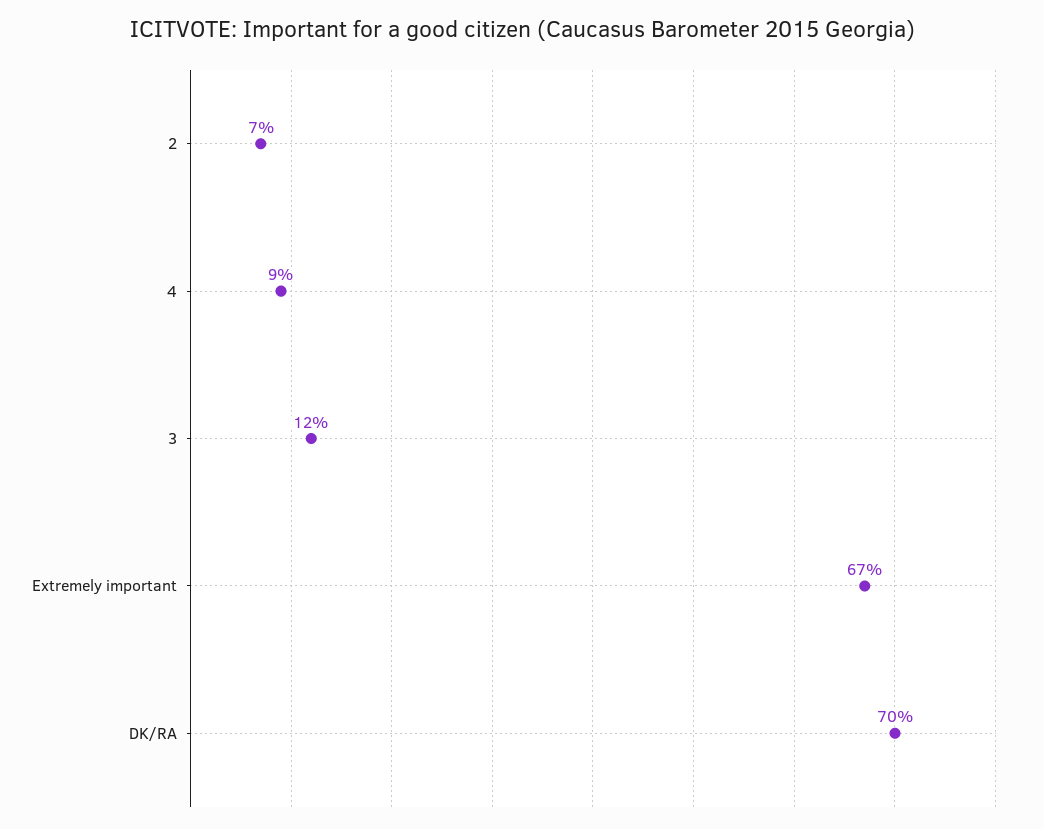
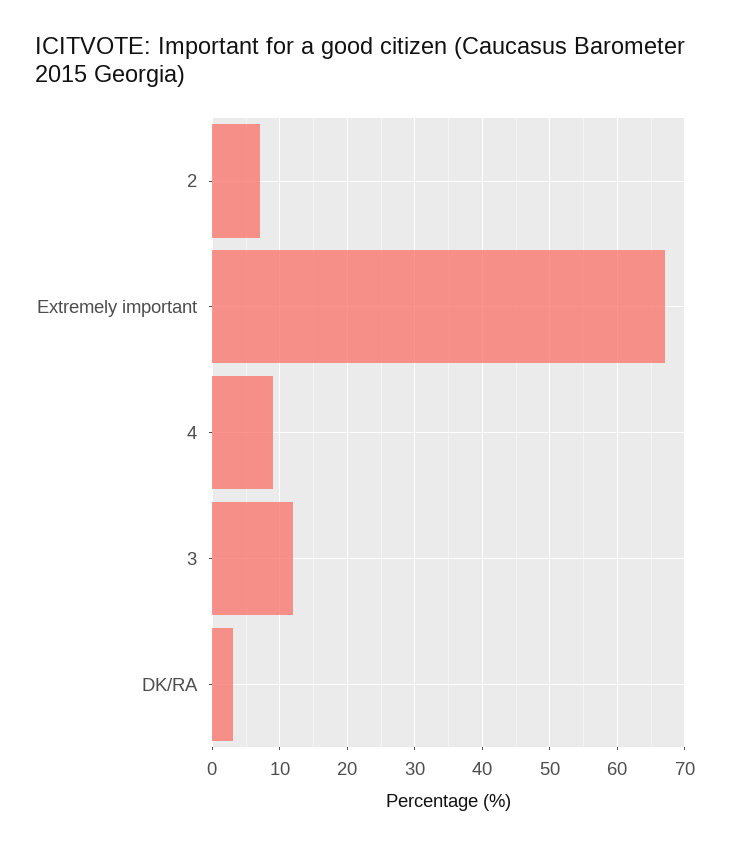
  {
    "2": 7,
    "4": 9,
    "3": 12,
    "Extremely important": 67,
-   "DK/RA": 70
+   "DK/RA": 3
  }

